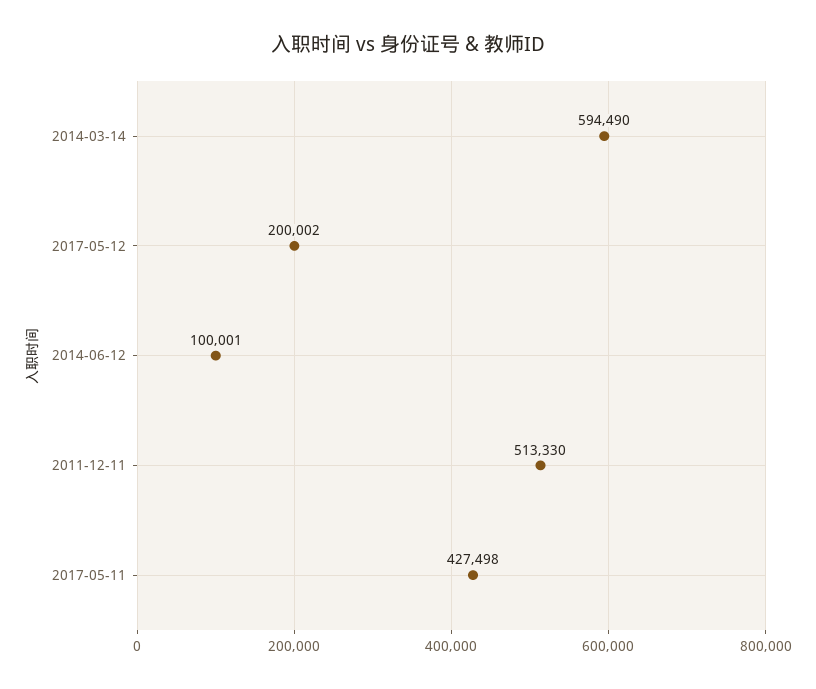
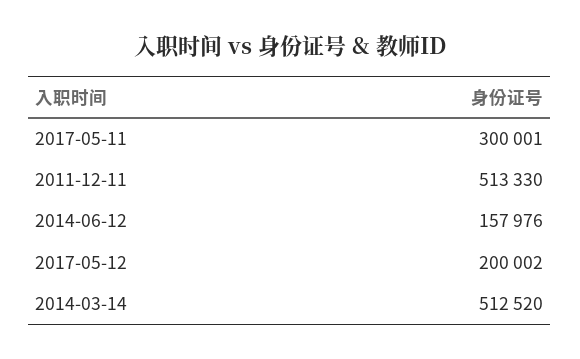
  {
-   "2014-03-14": 594490,
+   "2014-03-14": 512520,
    "2017-05-12": 200002,
-   "2014-06-12": 100001,
+   "2014-06-12": 157976,
    "2011-12-11": 513330,
-   "2017-05-11": 427498
+   "2017-05-11": 300001
  }

